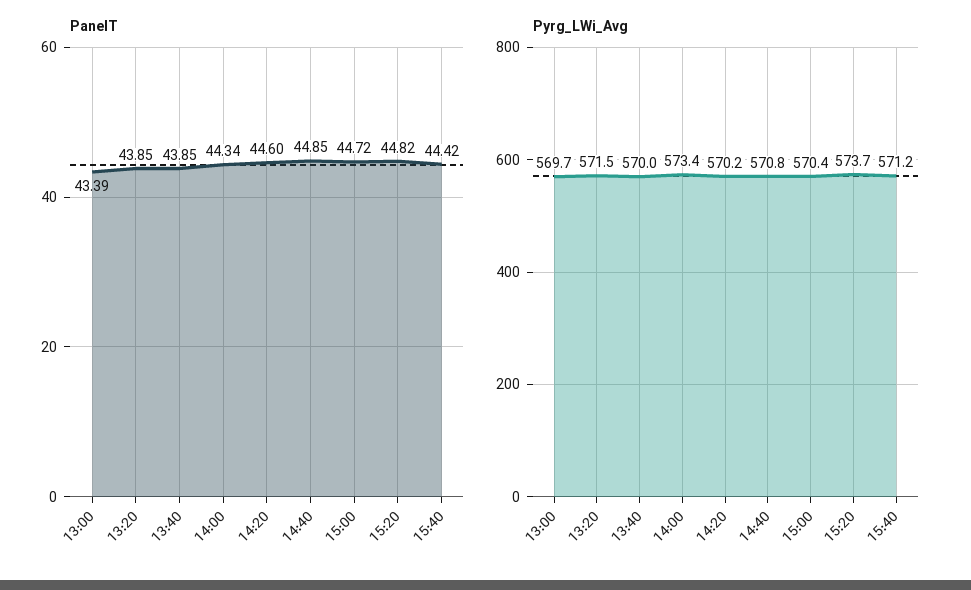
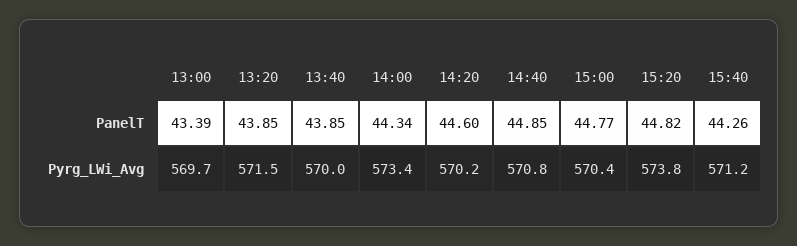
  {
    "PanelT": {
      "13:00": 43.39,
      "13:20": 43.85,
      "13:40": 43.85,
      "14:00": 44.34,
      "14:20": 44.6,
      "14:40": 44.85,
-     "15:00": 44.72,
+     "15:00": 44.77,
      "15:20": 44.82,
-     "15:40": 44.42
+     "15:40": 44.26
    },
    "Pyrg_LWi_Avg": {
      "13:00": 569.7,
      "13:20": 571.5,
      "13:40": 570,
      "14:00": 573.4,
      "14:20": 570.2,
      "14:40": 570.8,
      "15:00": 570.4,
-     "15:20": 573.7,
+     "15:20": 573.8,
      "15:40": 571.2
    }
  }

